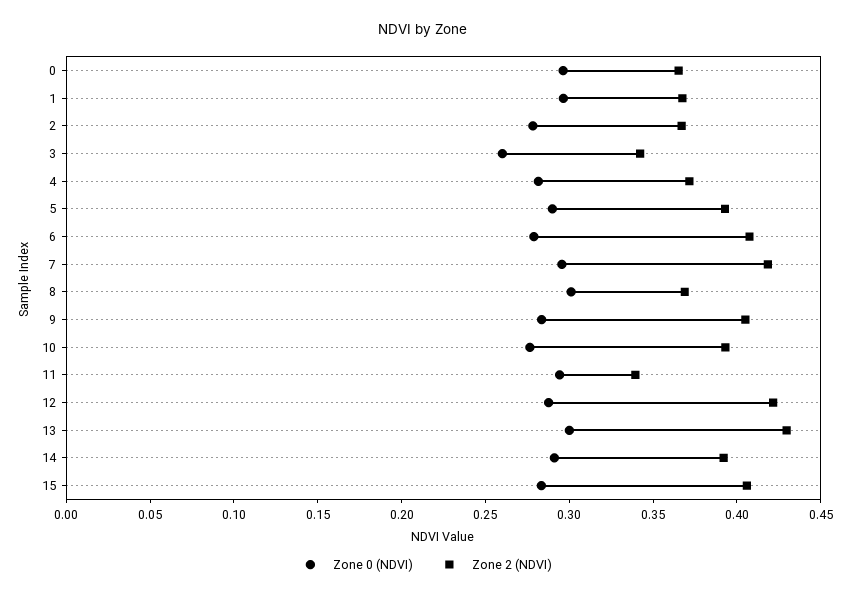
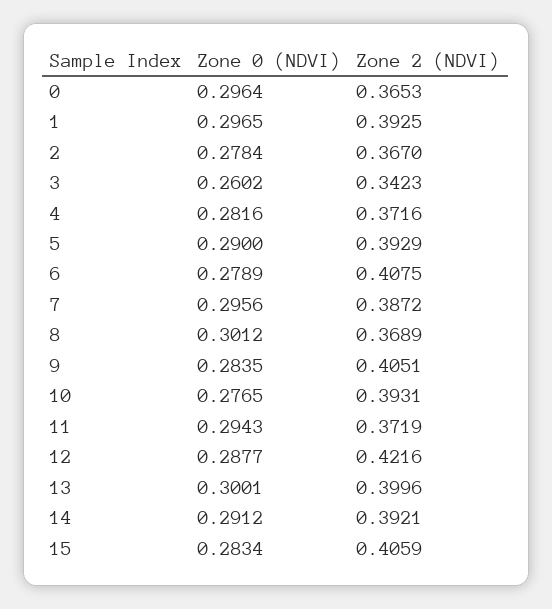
  {
    "Zone 0 (NDVI)": {
      "0": 0.2964,
      "1": 0.2965,
      "2": 0.2784,
      "3": 0.2602,
      "4": 0.2816,
      "5": 0.29,
      "6": 0.2789,
      "7": 0.2956,
      "8": 0.3012,
      "9": 0.2835,
      "10": 0.2765,
      "11": 0.2943,
      "12": 0.2877,
      "13": 0.3001,
      "14": 0.2912,
      "15": 0.2834
    },
    "Zone 2 (NDVI)": {
      "0": 0.3653,
-     "1": 0.37,
+     "1": 0.3925,
      "2": 0.367,
      "3": 0.3423,
      "4": 0.3716,
      "5": 0.3929,
      "6": 0.4075,
-     "7": 0.42,
+     "7": 0.3872,
      "8": 0.3689,
      "9": 0.4051,
      "10": 0.3931,
-     "11": 0.34,
+     "11": 0.3719,
      "12": 0.4216,
-     "13": 0.43,
+     "13": 0.3996,
      "14": 0.3921,
      "15": 0.4059
    }
  }

